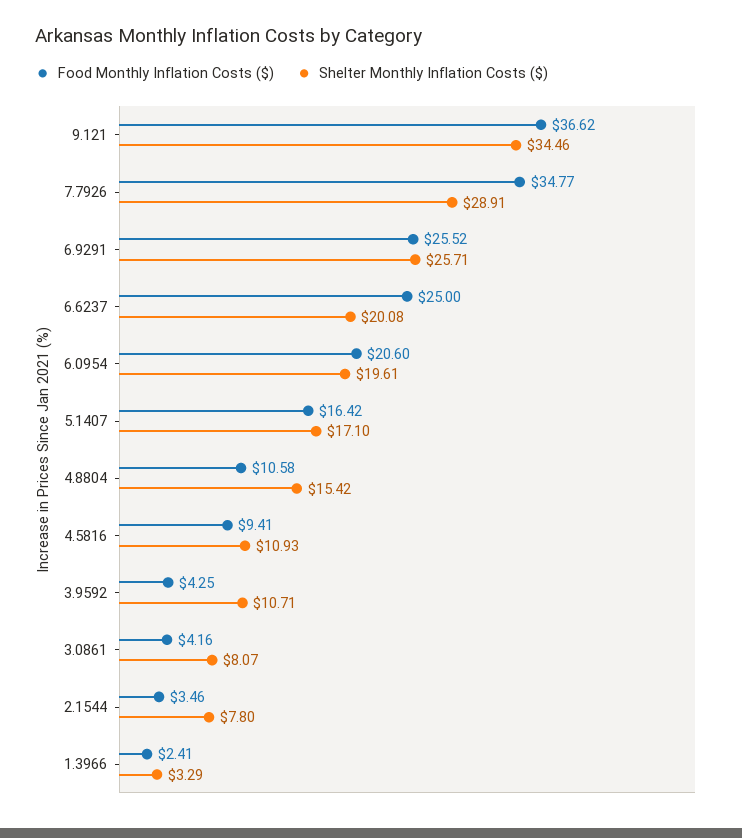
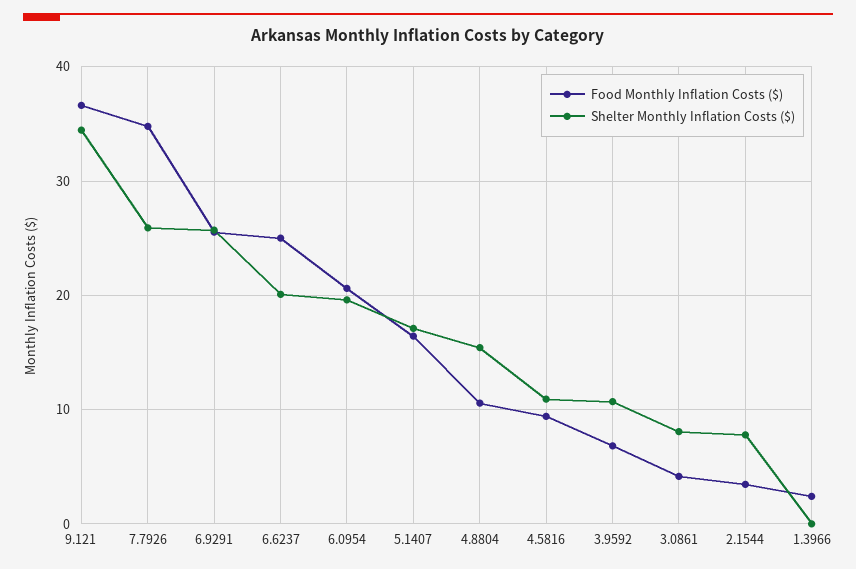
  {
    "Food Monthly Inflation Costs ($)": {
      "9.121": 36.62,
      "7.7926": 34.77,
      "6.9291": 25.52,
      "6.6237": 25,
      "6.0954": 20.6,
      "5.1407": 16.42,
      "4.8804": 10.58,
      "4.5816": 9.41,
-     "3.9592": 4.25,
+     "3.9592": 7,
      "3.0861": 4.16,
      "2.1544": 3.46,
      "1.3966": 2.41
    },
    "Shelter Monthly Inflation Costs ($)": {
      "9.121": 34.46,
-     "7.7926": 28.91,
+     "7.7926": 26,
      "6.9291": 25.71,
      "6.6237": 20.08,
      "6.0954": 19.61,
      "5.1407": 17.1,
      "4.8804": 15.42,
      "4.5816": 10.93,
      "3.9592": 10.71,
      "3.0861": 8.07,
      "2.1544": 7.8,
-     "1.3966": 3.29
+     "1.3966": 0
    }
  }

